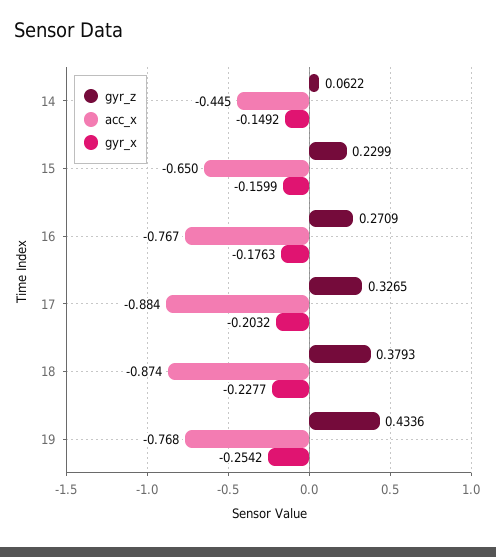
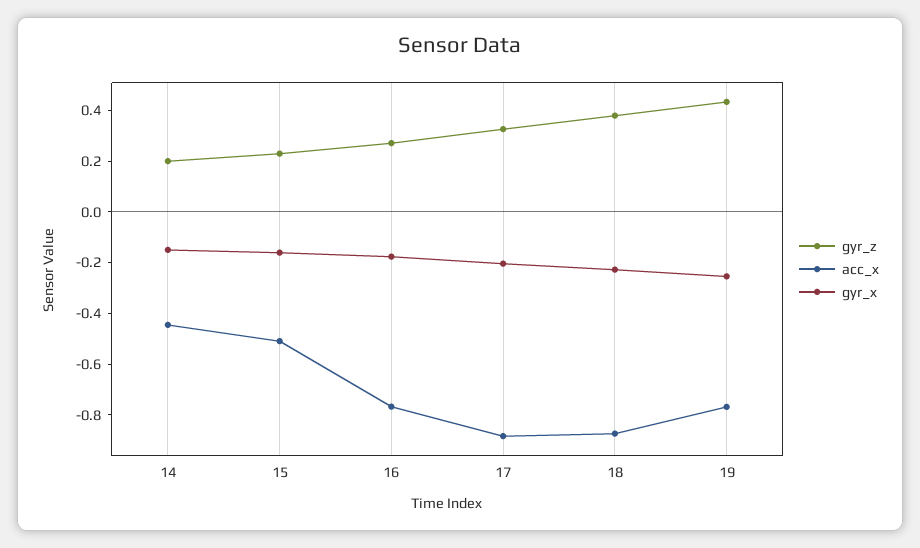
  {
    "gyr_z": {
-     "14": 0.0622,
+     "14": 0.2,
      "15": 0.2299,
      "16": 0.2709,
      "17": 0.3265,
      "18": 0.3793,
      "19": 0.4336
    },
    "acc_x": {
      "14": -0.445,
-     "15": -0.65,
+     "15": -0.5,
      "16": -0.767,
      "17": -0.884,
      "18": -0.874,
      "19": -0.768
    },
    "gyr_x": {
      "14": -0.1492,
      "15": -0.1599,
      "16": -0.1763,
      "17": -0.2032,
      "18": -0.2277,
      "19": -0.2542
    }
  }

